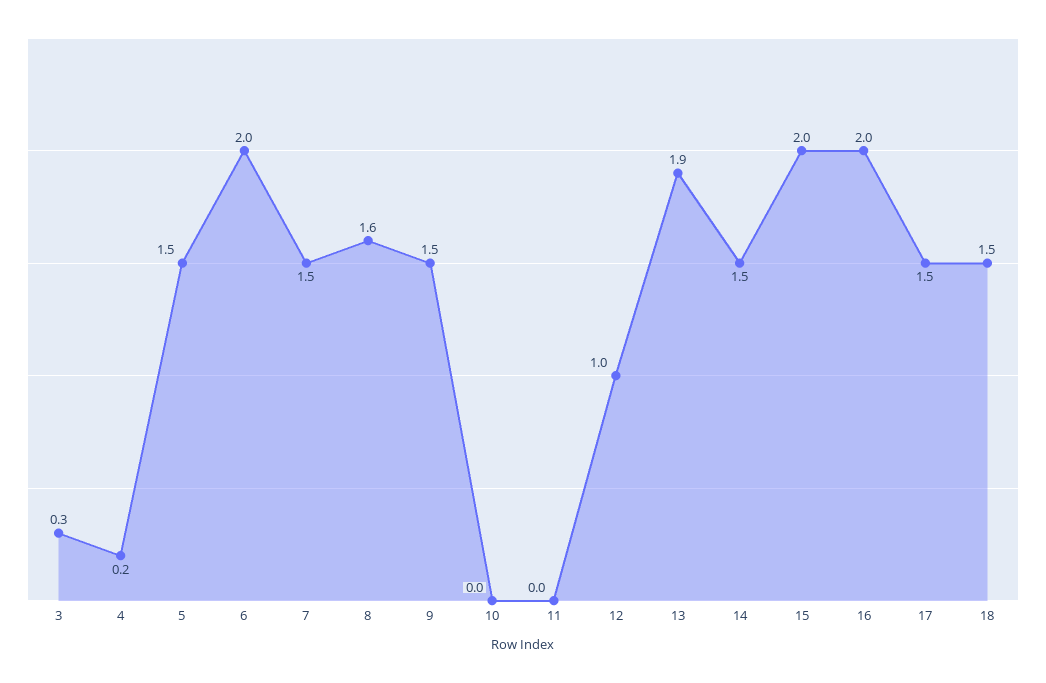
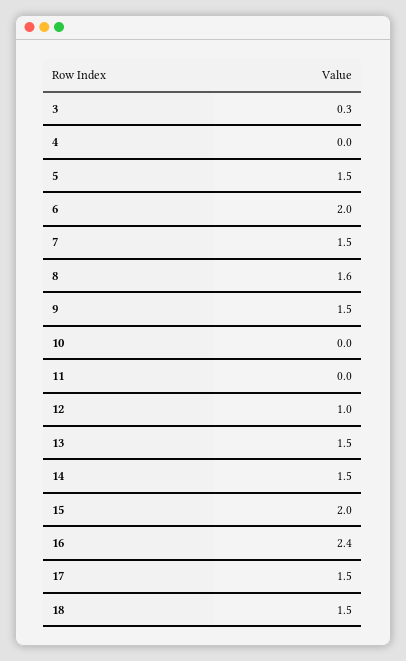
  {
    "3": 0.3,
-   "4": 0.2,
+   "4": 0,
    "5": 1.5,
    "6": 2,
    "7": 1.5,
    "8": 1.6,
    "9": 1.5,
    "10": 0,
    "11": 0,
    "12": 1,
-   "13": 1.9,
+   "13": 1.5,
    "14": 1.5,
    "15": 2,
-   "16": 2,
+   "16": 2.4,
    "17": 1.5,
    "18": 1.5
  }

